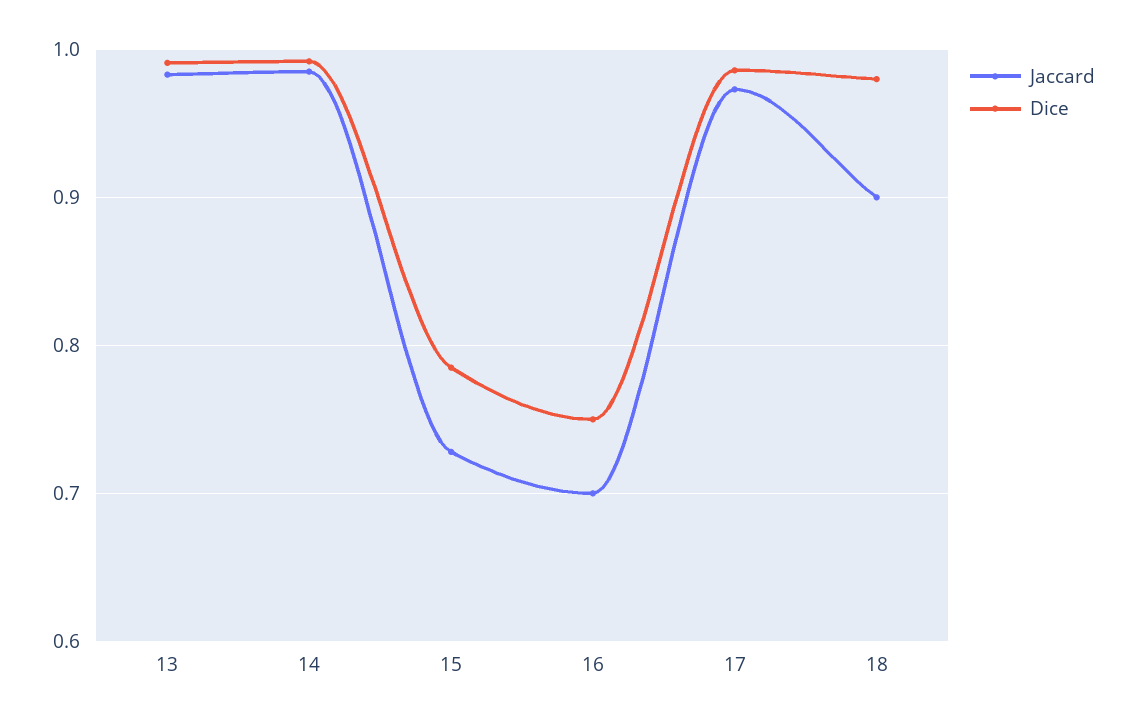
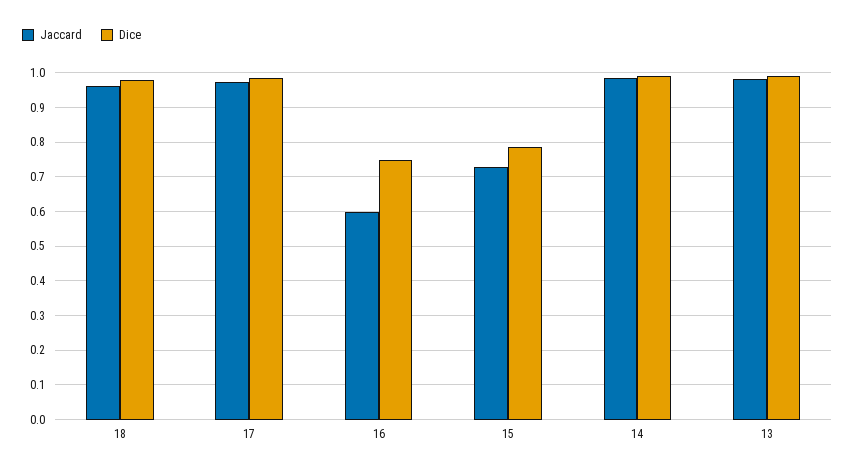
  {
    "Jaccard": {
      "13": 0.98,
      "14": 0.99,
      "15": 0.73,
-     "16": 0.7,
+     "16": 0.6,
      "17": 0.97,
-     "18": 0.9
+     "18": 0.96
    },
    "Dice": {
      "13": 0.99,
      "14": 0.99,
      "15": 0.79,
      "16": 0.75,
      "17": 0.99,
      "18": 0.98
    }
  }

